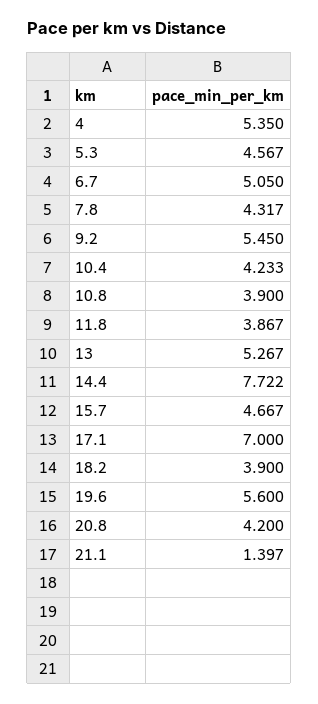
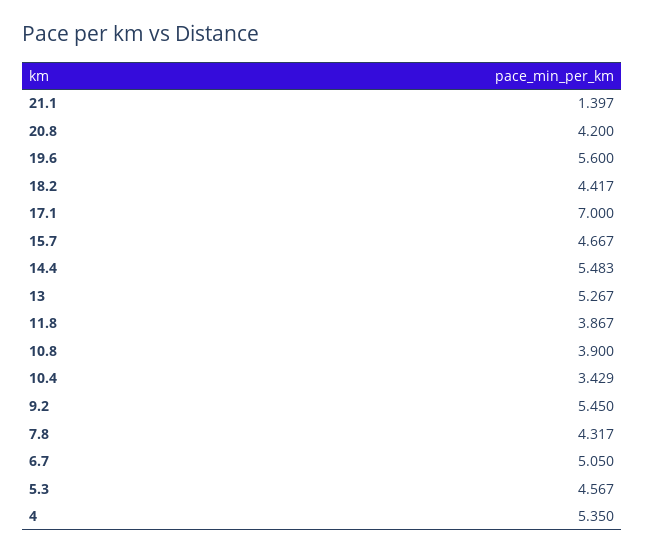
  {
    "4": 5.35,
    "5.3": 4.567,
    "6.7": 5.05,
    "7.8": 4.317,
    "9.2": 5.45,
-   "10.4": 4.233,
+   "10.4": 3.429,
    "10.8": 3.9,
    "11.8": 3.867,
    "13": 5.267,
-   "14.4": 7.722,
+   "14.4": 5.483,
    "15.7": 4.667,
    "17.1": 7,
-   "18.2": 3.9,
+   "18.2": 4.417,
    "19.6": 5.6,
    "20.8": 4.2,
    "21.1": 1.397
  }

